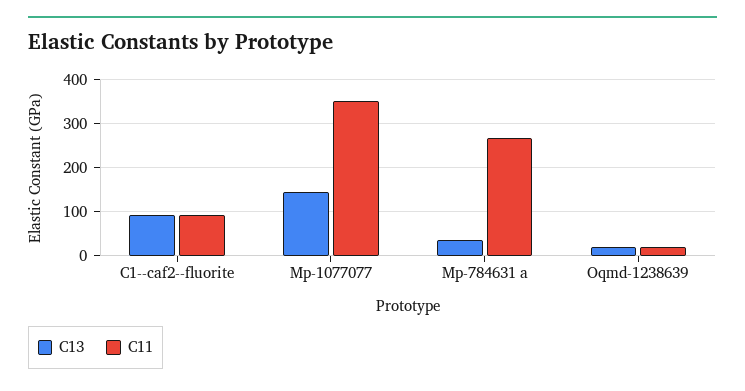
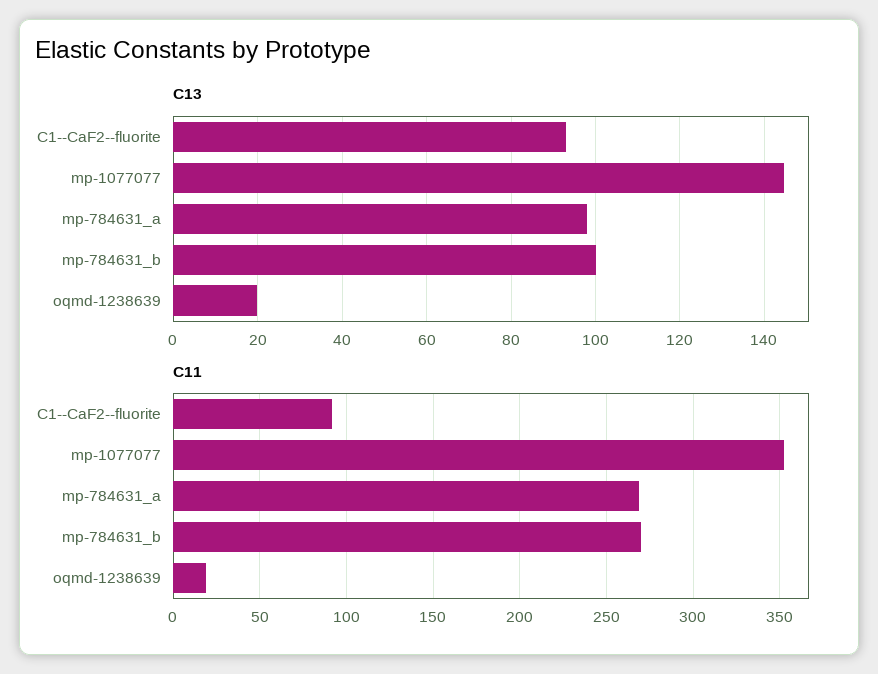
  {
    "C13": {
      "C1--caf2--fluorite": 92,
      "Mp-1077077": 144,
-     "Mp-784631 a": 40,
+     "Mp-784631 a": 98,
-     "Oqmd-1238639": 20
+     "Oqmd-1238639": 20,
+     "mp-784631_b": 100
    },
    "C11": {
      "C1--caf2--fluorite": 90,
      "Mp-1077077": 355,
      "Mp-784631 a": 270,
-     "Oqmd-1238639": 20
+     "Oqmd-1238639": 20,
+     "mp-784631_b": 270
    }
  }

